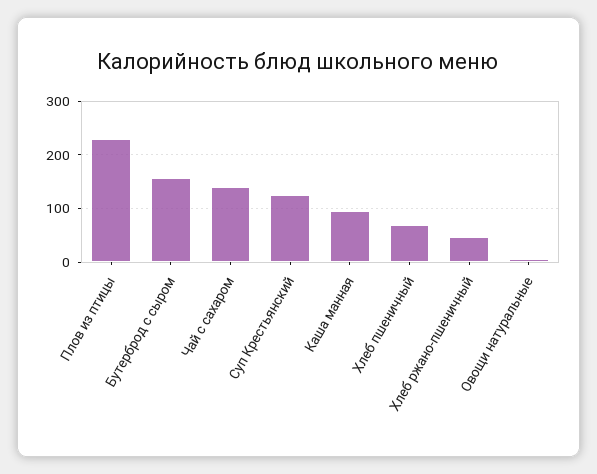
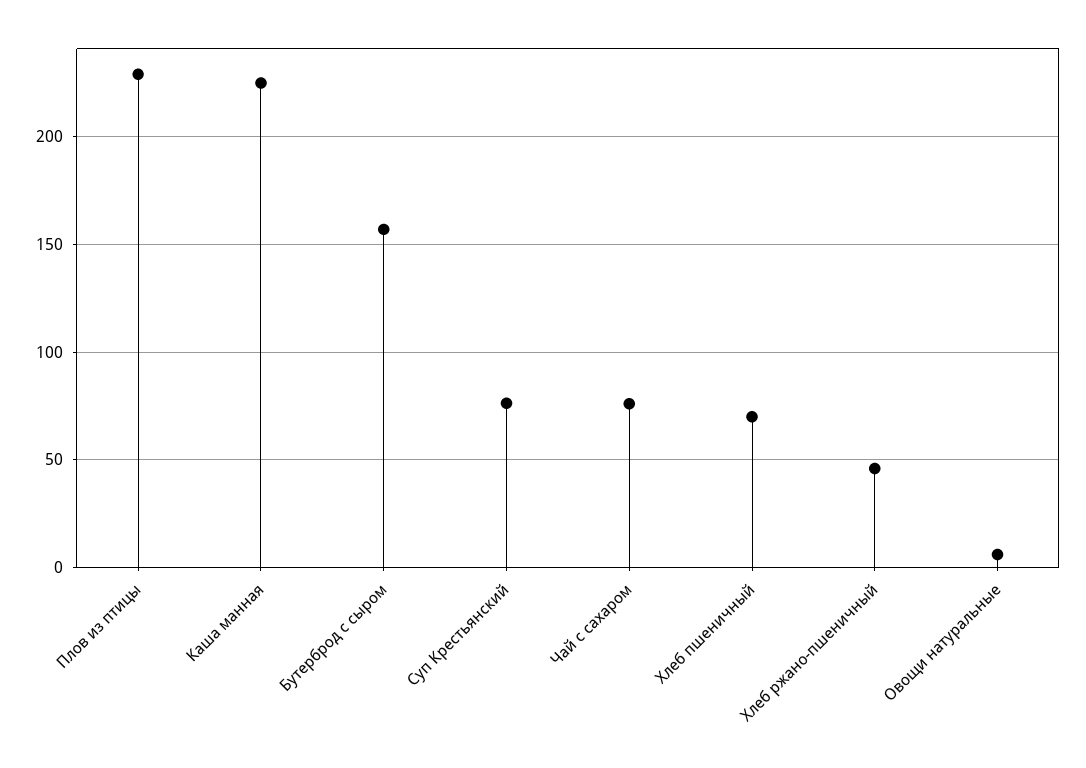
  {
    "Плов из птицы": 230,
    "Бутерброд с сыром": 155,
-   "Чай с сахаром": 140,
+   "Чай с сахаром": 75,
-   "Суп Крестьянский": 120,
+   "Суп Крестьянский": 75,
-   "Каша манная": 100,
+   "Каша манная": 225,
    "Хлеб пшеничный": 70,
    "Хлеб ржано-пшеничный": 45,
    "Овощи натуральные": 5
  }

